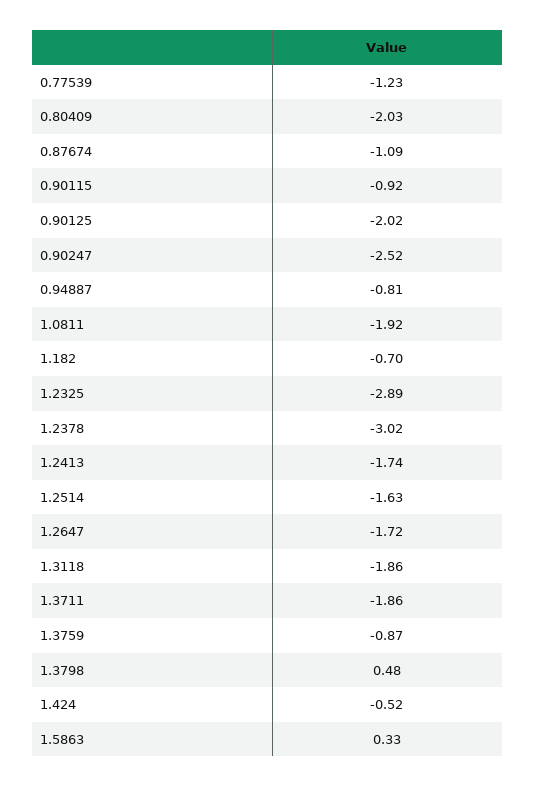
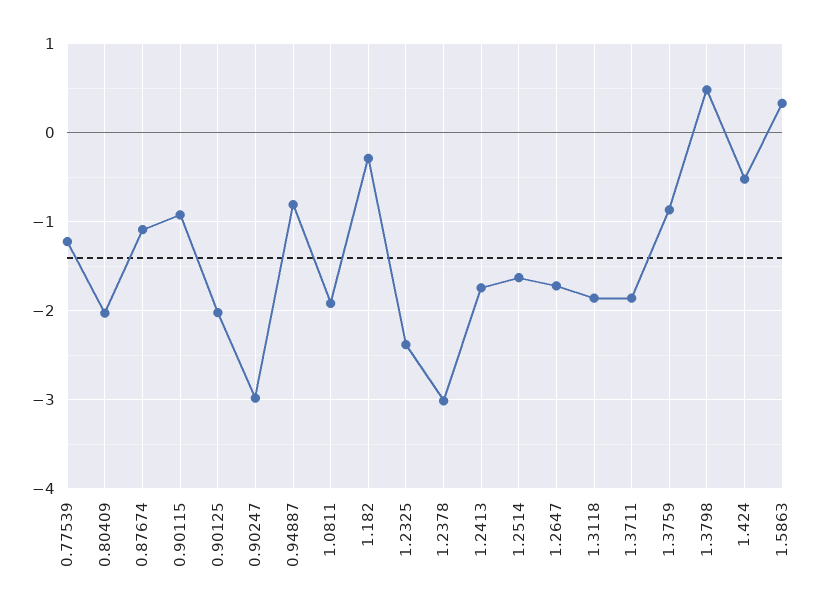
  {
    "0.77539": -1.23,
    "0.80409": -2.03,
    "0.87674": -1.09,
    "0.90115": -0.92,
    "0.90125": -2.02,
-   "0.90247": -2.52,
+   "0.90247": -3,
    "0.94887": -0.81,
    "1.0811": -1.92,
-   "1.182": -0.7,
+   "1.182": -0.3,
-   "1.2325": -2.89,
+   "1.2325": -2.4,
    "1.2378": -3.02,
    "1.2413": -1.74,
    "1.2514": -1.63,
    "1.2647": -1.72,
    "1.3118": -1.86,
    "1.3711": -1.86,
    "1.3759": -0.87,
    "1.3798": 0.48,
    "1.424": -0.52,
    "1.5863": 0.33
  }

